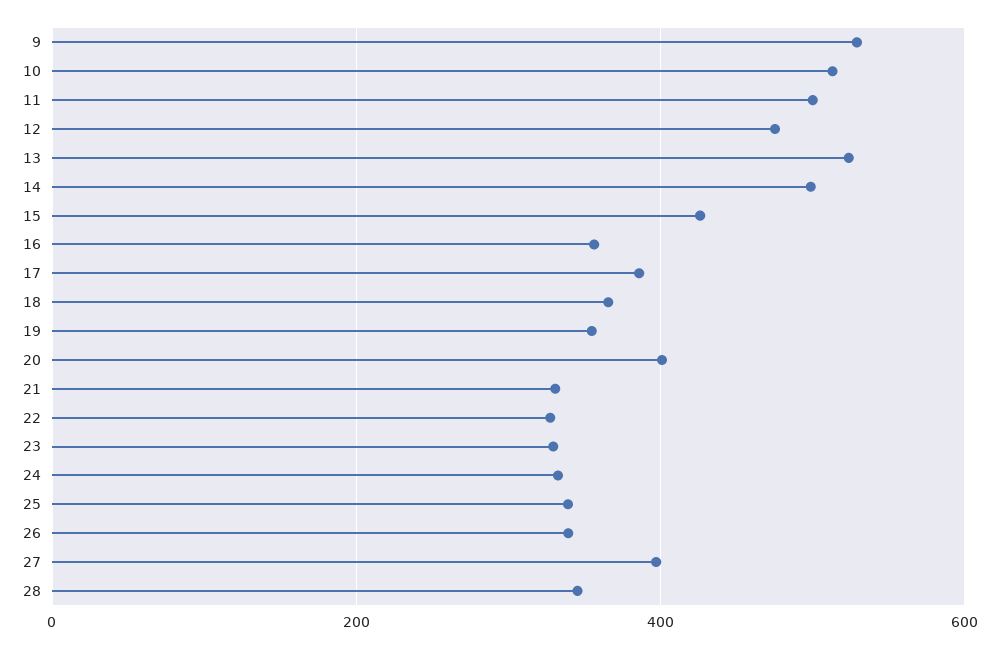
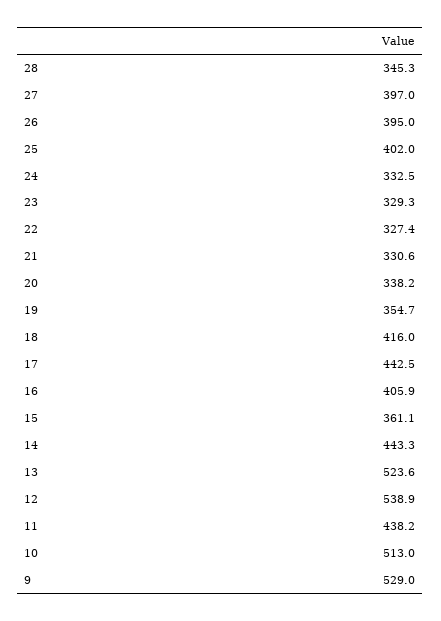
  {
    "9": 529,
    "10": 513,
-   "11": 500,
+   "11": 438.2,
-   "12": 480,
+   "12": 538.9,
    "13": 523.6,
-   "14": 500,
+   "14": 443.3,
-   "15": 420,
+   "15": 361.1,
-   "16": 360,
+   "16": 405.9,
-   "17": 380,
+   "17": 442.5,
-   "18": 360,
+   "18": 416,
    "19": 354.7,
-   "20": 400,
+   "20": 338.2,
    "21": 330.6,
    "22": 327.4,
    "23": 329.3,
    "24": 332.5,
-   "25": 340,
+   "25": 402,
-   "26": 340,
+   "26": 395,
    "27": 397,
    "28": 345.3
  }

